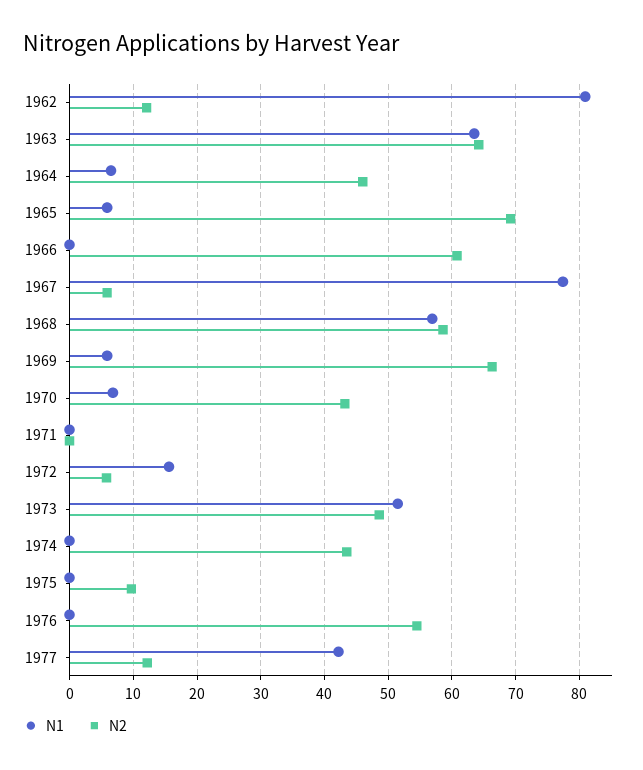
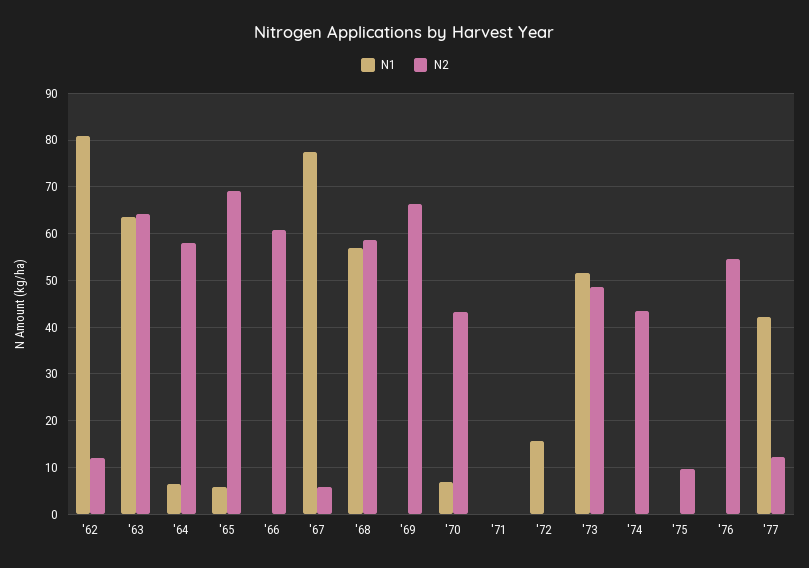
  {
    "N1": {
      "1962": 81,
      "1963": 64,
      "1964": 7,
      "1965": 6,
      "1966": 0,
      "1967": 77,
      "1968": 57,
-     "1969": 6,
+     "1969": 0,
      "1970": 7,
      "1971": 0,
      "1972": 16,
      "1973": 52,
      "1974": 0,
      "1975": 0,
      "1976": 0,
      "1977": 42
    },
    "N2": {
      "1962": 12,
      "1963": 64,
-     "1964": 46,
+     "1964": 58,
      "1965": 69,
      "1966": 61,
      "1967": 6,
      "1968": 59,
      "1969": 66,
      "1970": 43,
      "1971": 0,
-     "1972": 6,
+     "1972": 0,
      "1973": 49,
      "1974": 44,
      "1975": 10,
      "1976": 55,
      "1977": 12
    }
  }

